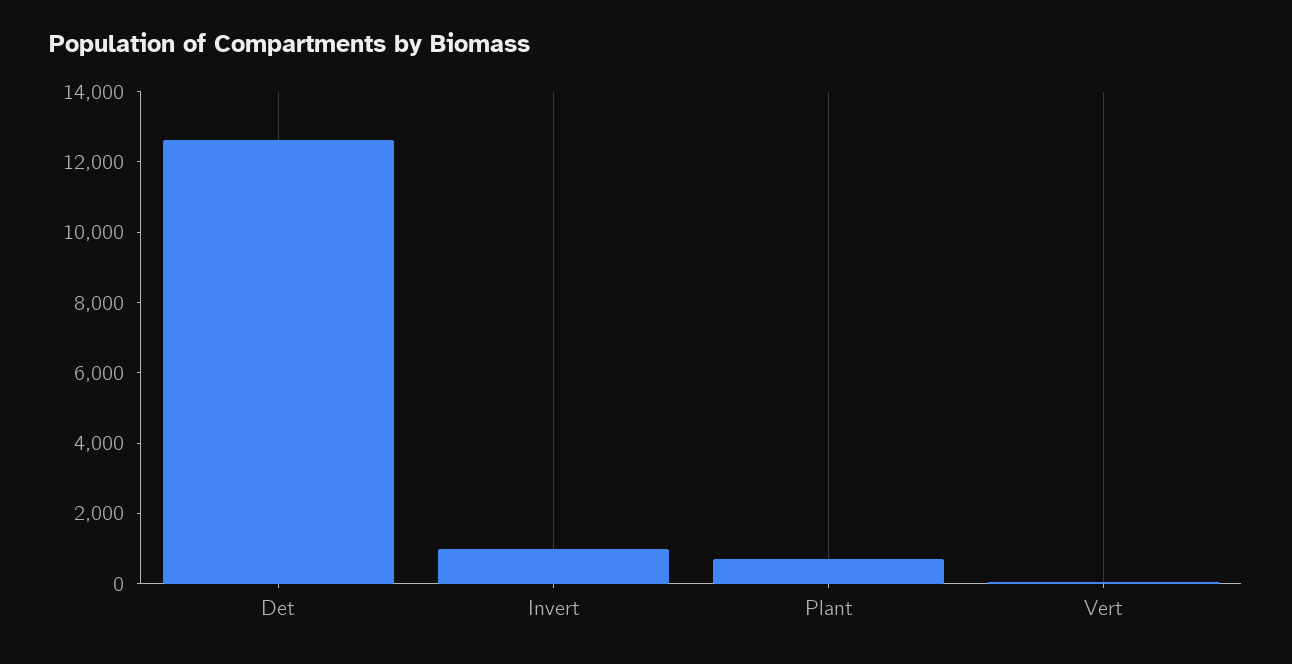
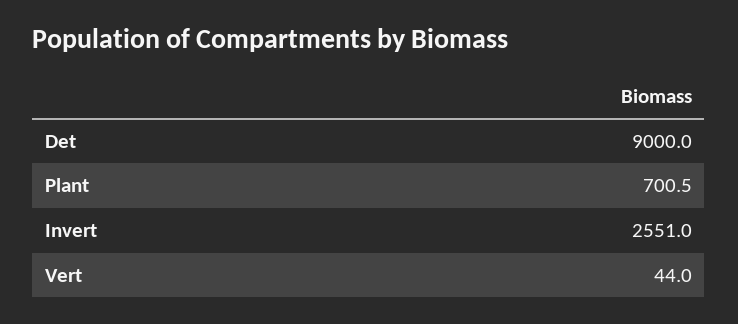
  {
-   "Det": 12500,
+   "Det": 9000,
-   "Invert": 1000,
+   "Invert": 2551,
    "Plant": 700.5,
    "Vert": 44
  }

